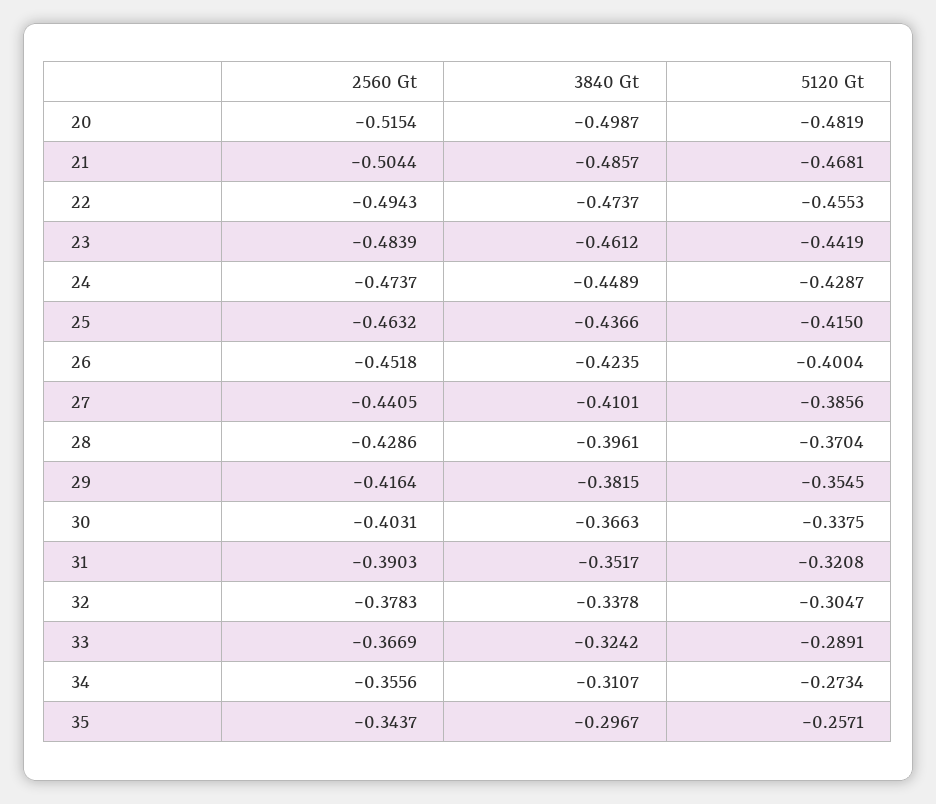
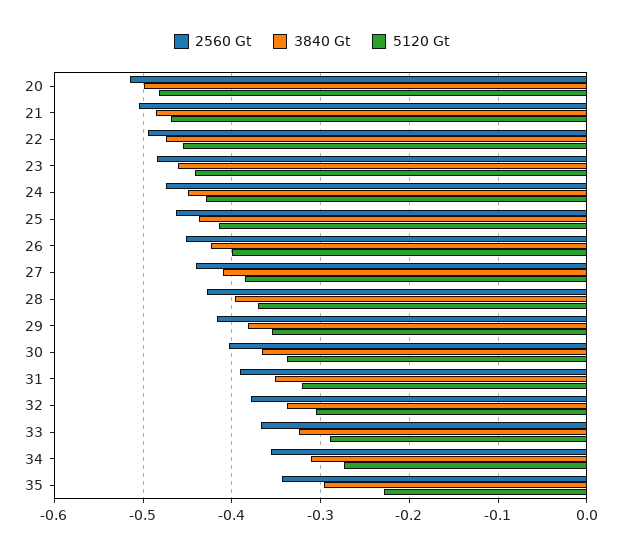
  {
    "2560 Gt": {
      "20": -0.5154,
      "21": -0.5044,
      "22": -0.4943,
      "23": -0.4839,
      "24": -0.4737,
      "25": -0.4632,
      "26": -0.4518,
      "27": -0.4405,
      "28": -0.4286,
      "29": -0.4164,
      "30": -0.4031,
      "31": -0.3903,
      "32": -0.3783,
      "33": -0.3669,
      "34": -0.3556,
      "35": -0.3437
    },
    "3840 Gt": {
      "20": -0.4987,
      "21": -0.4857,
      "22": -0.4737,
      "23": -0.4612,
      "24": -0.4489,
      "25": -0.4366,
      "26": -0.4235,
      "27": -0.4101,
      "28": -0.3961,
      "29": -0.3815,
      "30": -0.3663,
      "31": -0.3517,
      "32": -0.3378,
      "33": -0.3242,
      "34": -0.3107,
      "35": -0.2967
    },
    "5120 Gt": {
      "20": -0.4819,
      "21": -0.4681,
      "22": -0.4553,
      "23": -0.4419,
      "24": -0.4287,
      "25": -0.415,
      "26": -0.4004,
      "27": -0.3856,
      "28": -0.3704,
      "29": -0.3545,
      "30": -0.3375,
      "31": -0.3208,
      "32": -0.3047,
      "33": -0.2891,
      "34": -0.2734,
-     "35": -0.2571
+     "35": -0.23
    }
  }

